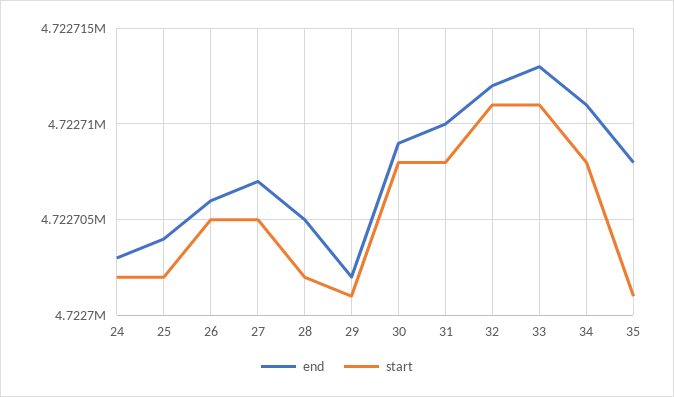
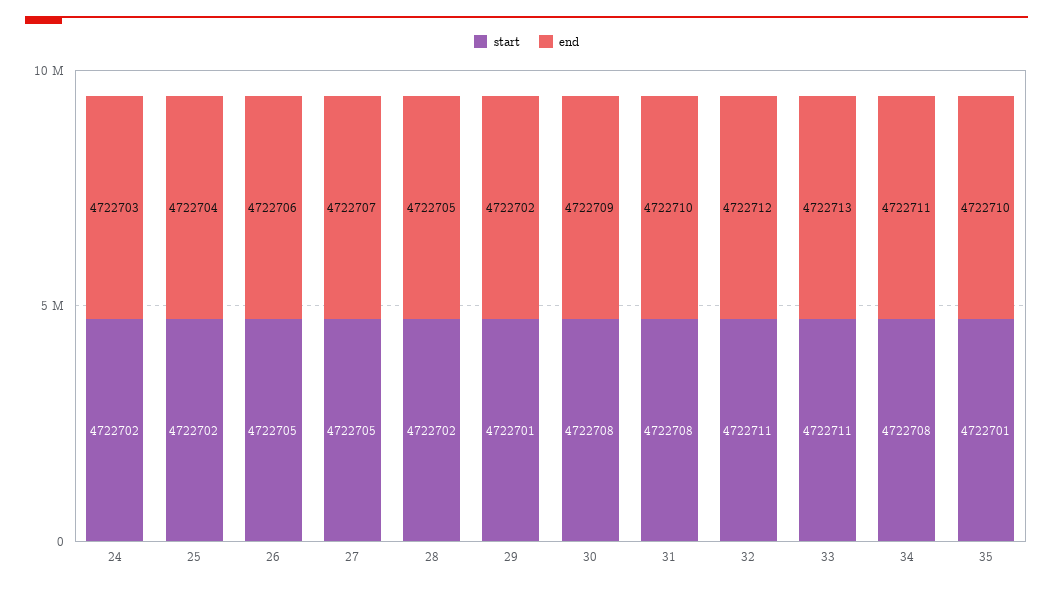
  {
    "end": {
      "24": 4722703,
      "25": 4722704,
      "26": 4722706,
      "27": 4722707,
      "28": 4722705,
      "29": 4722702,
      "30": 4722709,
      "31": 4722710,
      "32": 4722712,
      "33": 4722713,
      "34": 4722711,
-     "35": 4722708
+     "35": 4722710
    },
    "start": {
      "24": 4722702,
      "25": 4722702,
      "26": 4722705,
      "27": 4722705,
      "28": 4722702,
      "29": 4722701,
      "30": 4722708,
      "31": 4722708,
      "32": 4722711,
      "33": 4722711,
      "34": 4722708,
      "35": 4722701
    }
  }

